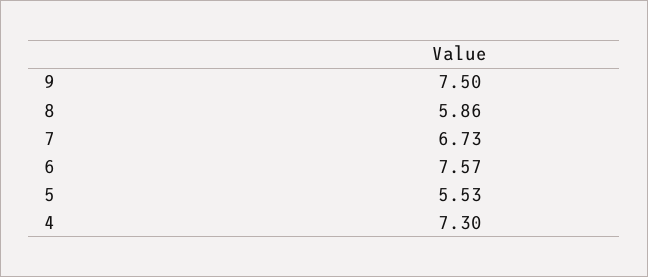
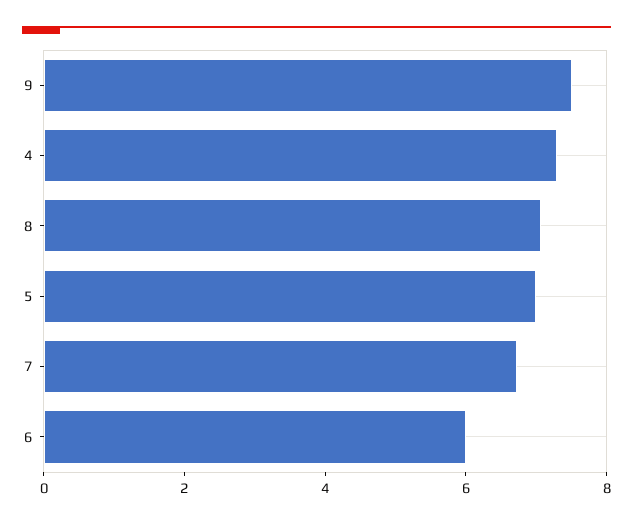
  {
    "9": 7.5,
-   "8": 5.86,
+   "8": 7,
    "7": 6.73,
-   "6": 7.57,
+   "6": 6,
-   "5": 5.53,
+   "5": 7,
    "4": 7.3
  }

